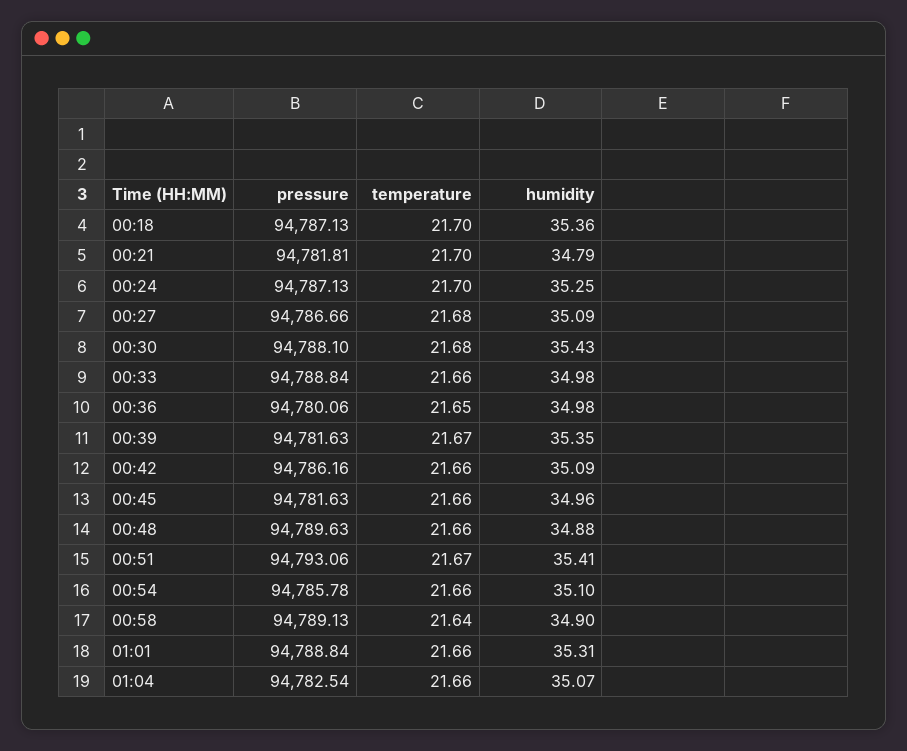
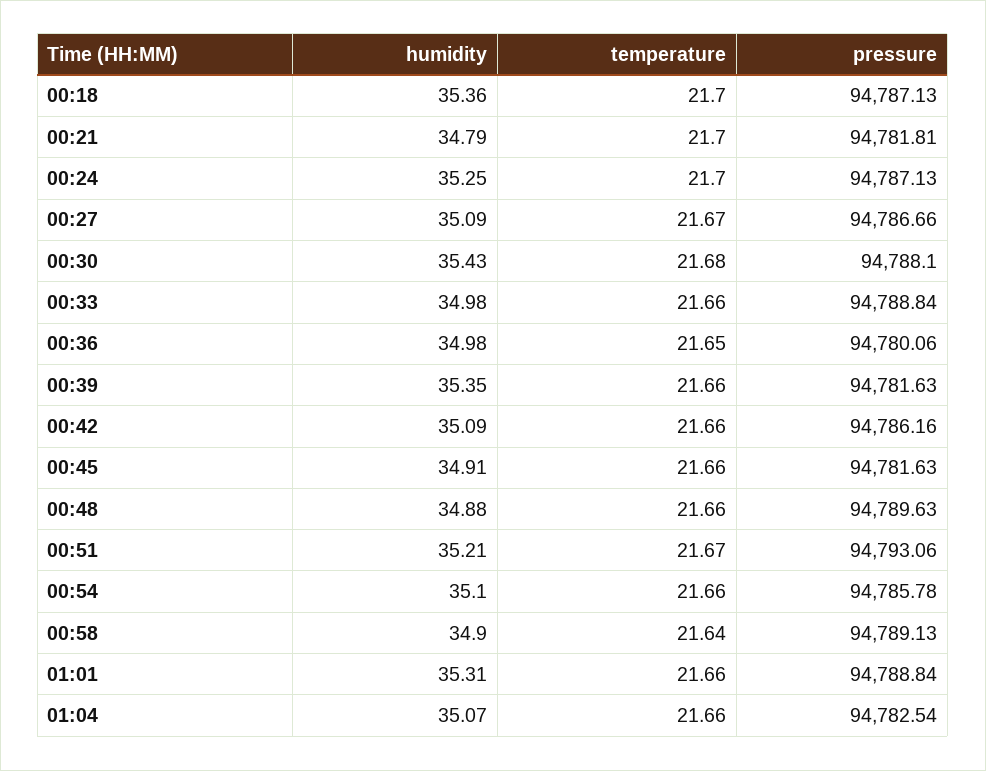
  {
    "pressure": {
      "00:18": 94787.13,
      "00:21": 94781.81,
      "00:24": 94787.13,
      "00:27": 94786.66,
      "00:30": 94788.1,
      "00:33": 94788.84,
      "00:36": 94780.06,
      "00:39": 94781.63,
      "00:42": 94786.16,
      "00:45": 94781.63,
      "00:48": 94789.63,
      "00:51": 94793.06,
      "00:54": 94785.78,
      "00:58": 94789.13,
      "01:01": 94788.84,
      "01:04": 94782.54
    },
    "temperature": {
      "00:18": 21.7,
      "00:21": 21.7,
      "00:24": 21.7,
-     "00:27": 21.68,
+     "00:27": 21.67,
      "00:30": 21.68,
      "00:33": 21.66,
      "00:36": 21.65,
-     "00:39": 21.67,
+     "00:39": 21.66,
      "00:42": 21.66,
      "00:45": 21.66,
      "00:48": 21.66,
      "00:51": 21.67,
      "00:54": 21.66,
      "00:58": 21.64,
      "01:01": 21.66,
      "01:04": 21.66
    },
    "humidity": {
      "00:18": 35.36,
      "00:21": 34.79,
      "00:24": 35.25,
      "00:27": 35.09,
      "00:30": 35.43,
      "00:33": 34.98,
      "00:36": 34.98,
      "00:39": 35.35,
      "00:42": 35.09,
-     "00:45": 34.96,
+     "00:45": 34.91,
      "00:48": 34.88,
-     "00:51": 35.41,
+     "00:51": 35.21,
      "00:54": 35.1,
      "00:58": 34.9,
      "01:01": 35.31,
      "01:04": 35.07
    }
  }

